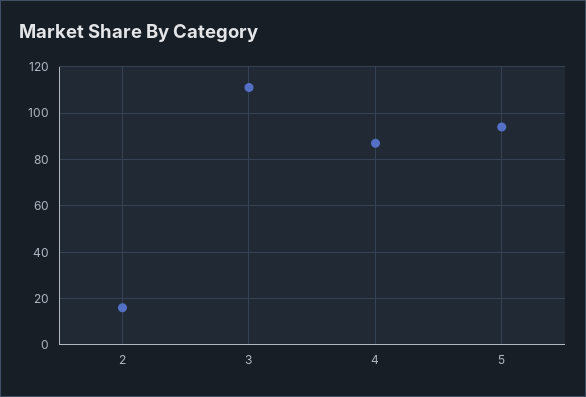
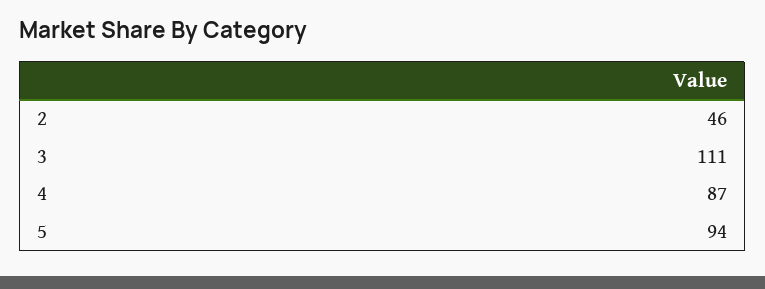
  {
-   "2": 15,
+   "2": 46,
    "3": 111,
    "4": 87,
    "5": 94
  }

